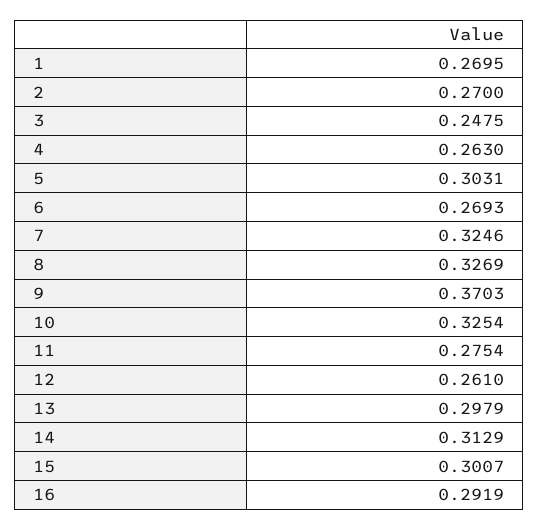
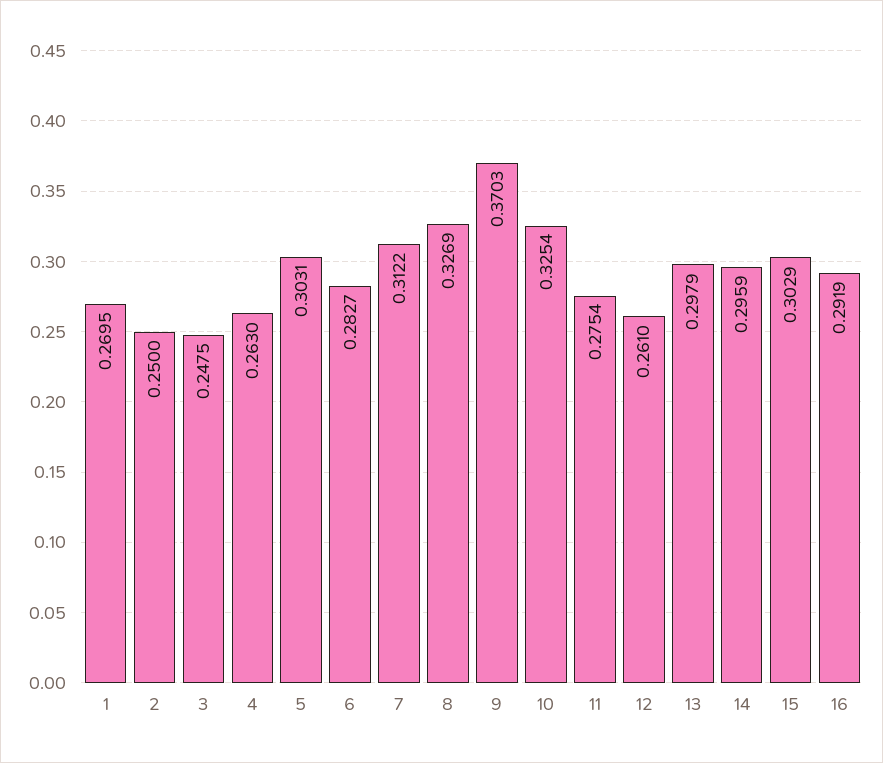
  {
    "1": 0.2695,
-   "2": 0.27,
+   "2": 0.25,
    "3": 0.2475,
    "4": 0.263,
    "5": 0.3031,
-   "6": 0.2693,
+   "6": 0.2827,
-   "7": 0.3246,
+   "7": 0.3122,
    "8": 0.3269,
    "9": 0.3703,
    "10": 0.3254,
    "11": 0.2754,
    "12": 0.261,
    "13": 0.2979,
-   "14": 0.3129,
+   "14": 0.2959,
-   "15": 0.3007,
+   "15": 0.3029,
    "16": 0.2919
  }

